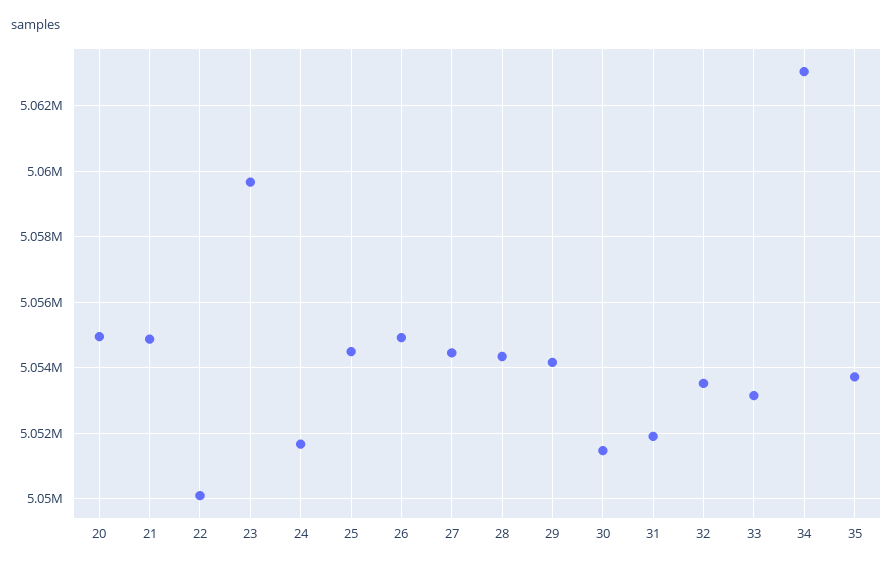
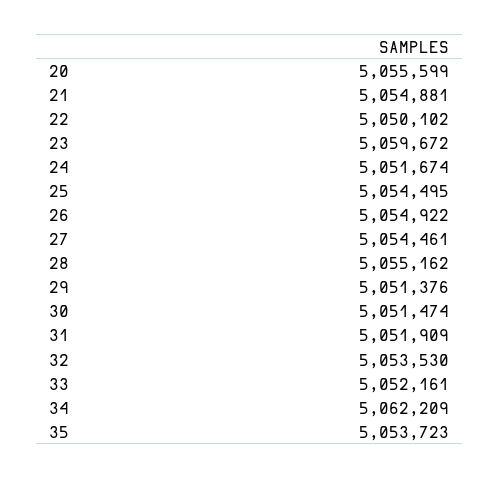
  {
-   "20": 5055000,
+   "20": 5055599,
    "21": 5054881,
    "22": 5050102,
    "23": 5059672,
    "24": 5051674,
    "25": 5054495,
    "26": 5054922,
    "27": 5054461,
-   "28": 5054400,
+   "28": 5055162,
-   "29": 5054200,
+   "29": 5051376,
    "30": 5051474,
    "31": 5051909,
    "32": 5053530,
-   "33": 5053200,
+   "33": 5052161,
-   "34": 5063000,
+   "34": 5062209,
    "35": 5053723
  }

